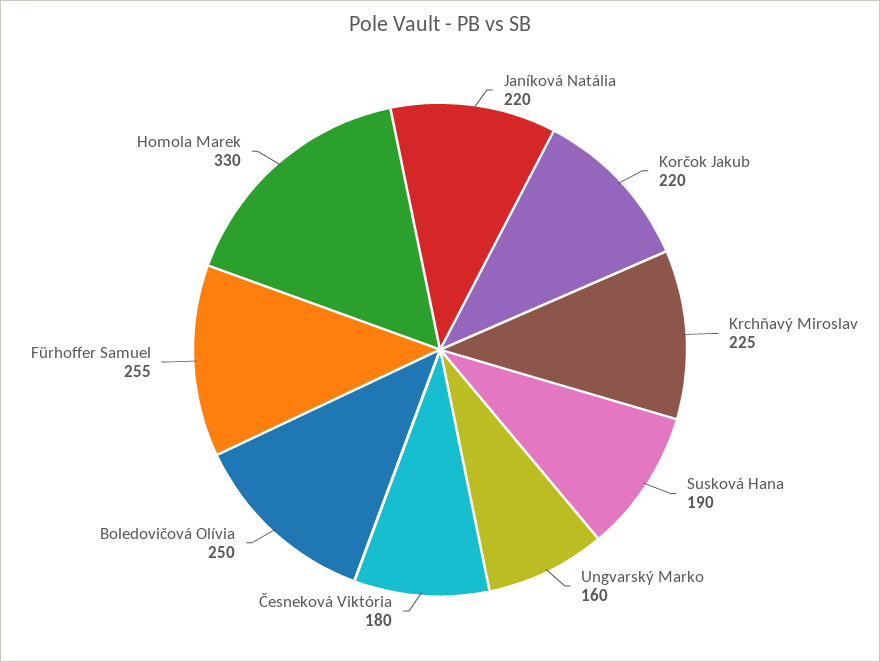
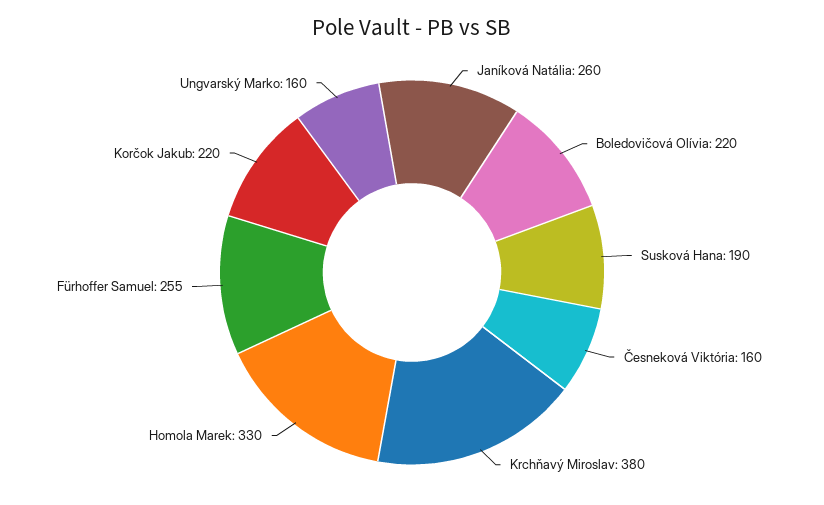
  {
-   "Janíková Natália": 220,
+   "Janíková Natália": 260,
    "Korčok Jakub": 220,
-   "Krchňavý Miroslav": 225,
+   "Krchňavý Miroslav": 380,
    "Susková Hana": 190,
    "Ungvarský Marko": 160,
-   "Česneková Viktória": 180,
+   "Česneková Viktória": 160,
-   "Boledovičová Olívia": 250,
+   "Boledovičová Olívia": 220,
    "Fürhoffer Samuel": 255,
    "Homola Marek": 330
  }

